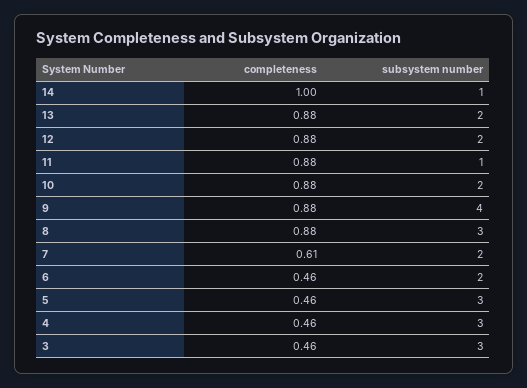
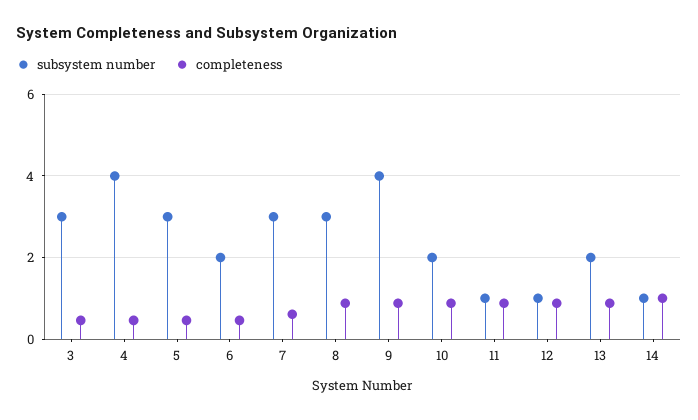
  {
    "completeness": {
      "14": 1,
      "13": 0.88,
      "12": 0.88,
      "11": 0.88,
      "10": 0.88,
      "9": 0.88,
      "8": 0.88,
      "7": 0.61,
      "6": 0.46,
      "5": 0.46,
      "4": 0.46,
      "3": 0.46
    },
    "subsystem number": {
      "14": 1,
      "13": 2,
-     "12": 2,
+     "12": 1,
      "11": 1,
      "10": 2,
      "9": 4,
      "8": 3,
-     "7": 2,
+     "7": 3,
      "6": 2,
      "5": 3,
-     "4": 3,
+     "4": 4,
      "3": 3
    }
  }

